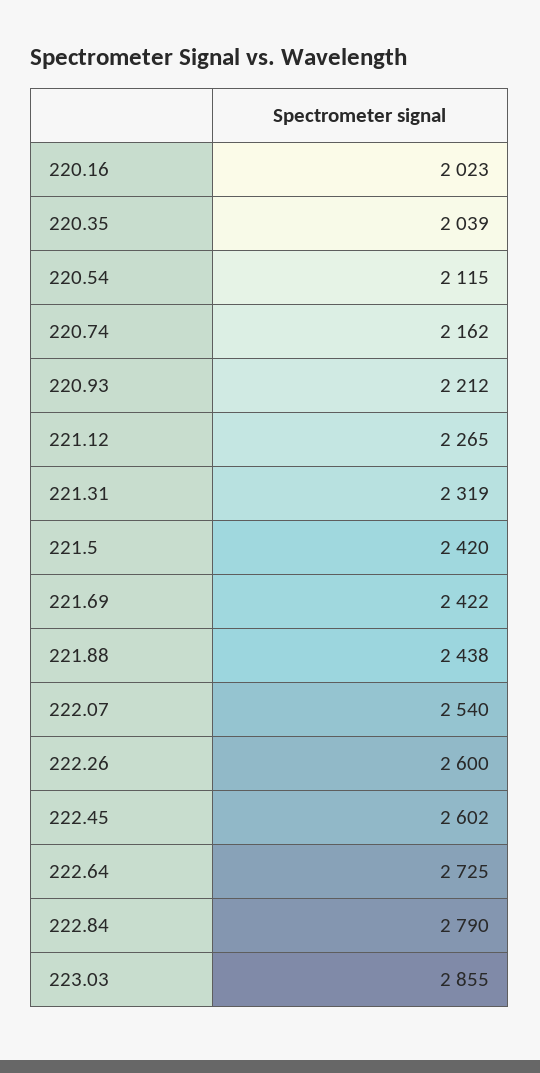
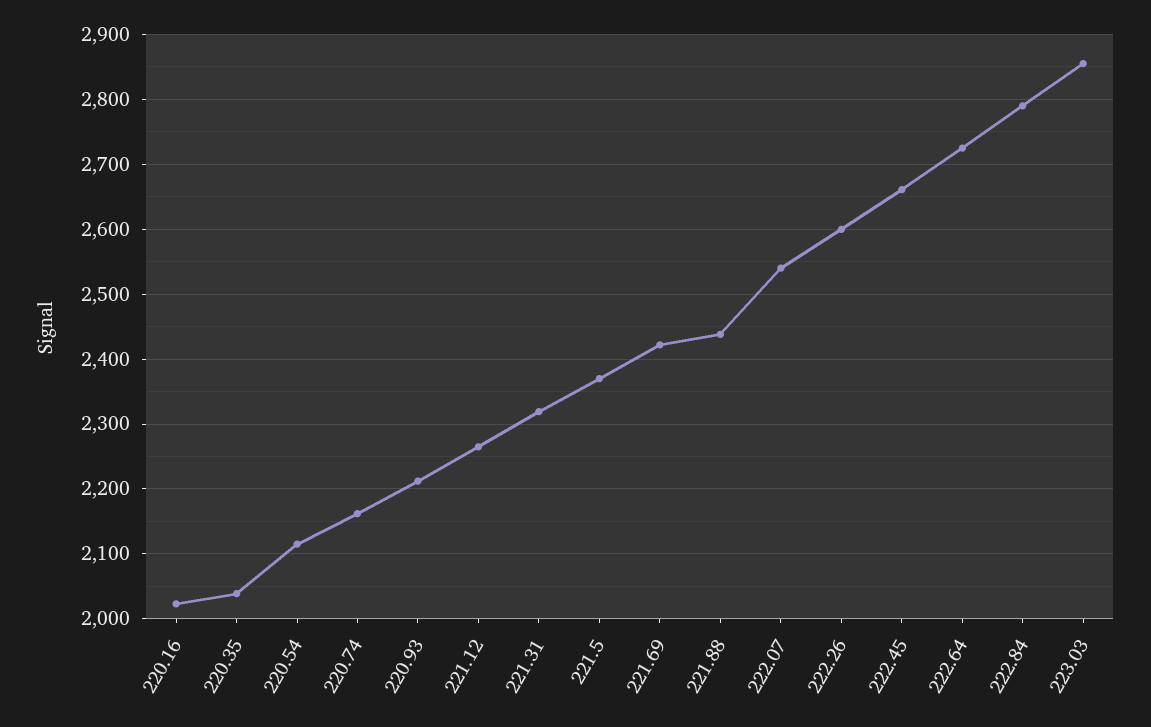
  {
    "220.16": 2023,
    "220.35": 2039,
    "220.54": 2115,
    "220.74": 2162,
    "220.93": 2212,
    "221.12": 2265,
    "221.31": 2319,
-   "221.5": 2420,
+   "221.5": 2370,
    "221.69": 2422,
    "221.88": 2438,
    "222.07": 2540,
    "222.26": 2600,
-   "222.45": 2602,
+   "222.45": 2660,
    "222.64": 2725,
    "222.84": 2790,
    "223.03": 2855
  }

